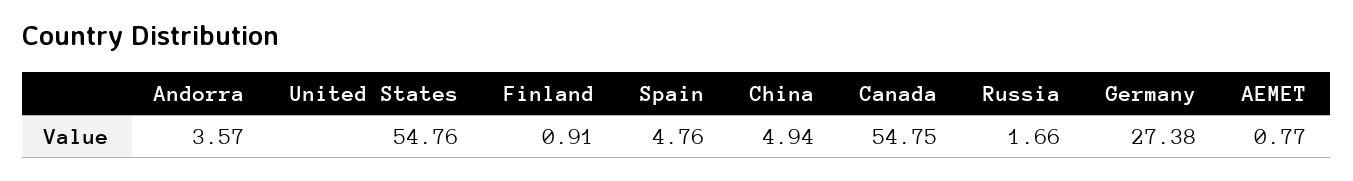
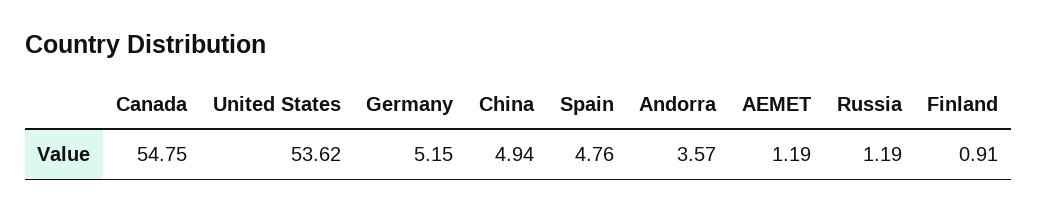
  {
    "Andorra": 3.57,
-   "United States": 54.76,
+   "United States": 53.62,
    "Finland": 0.91,
    "Spain": 4.76,
    "China": 4.94,
    "Canada": 54.75,
-   "Russia": 1.66,
+   "Russia": 1.19,
-   "Germany": 27.38,
+   "Germany": 5.15,
-   "AEMET": 0.77
+   "AEMET": 1.19
  }

